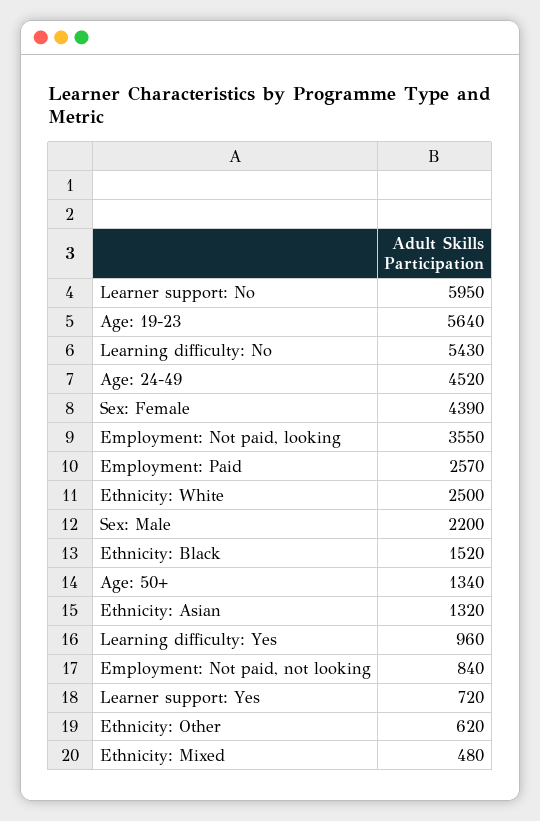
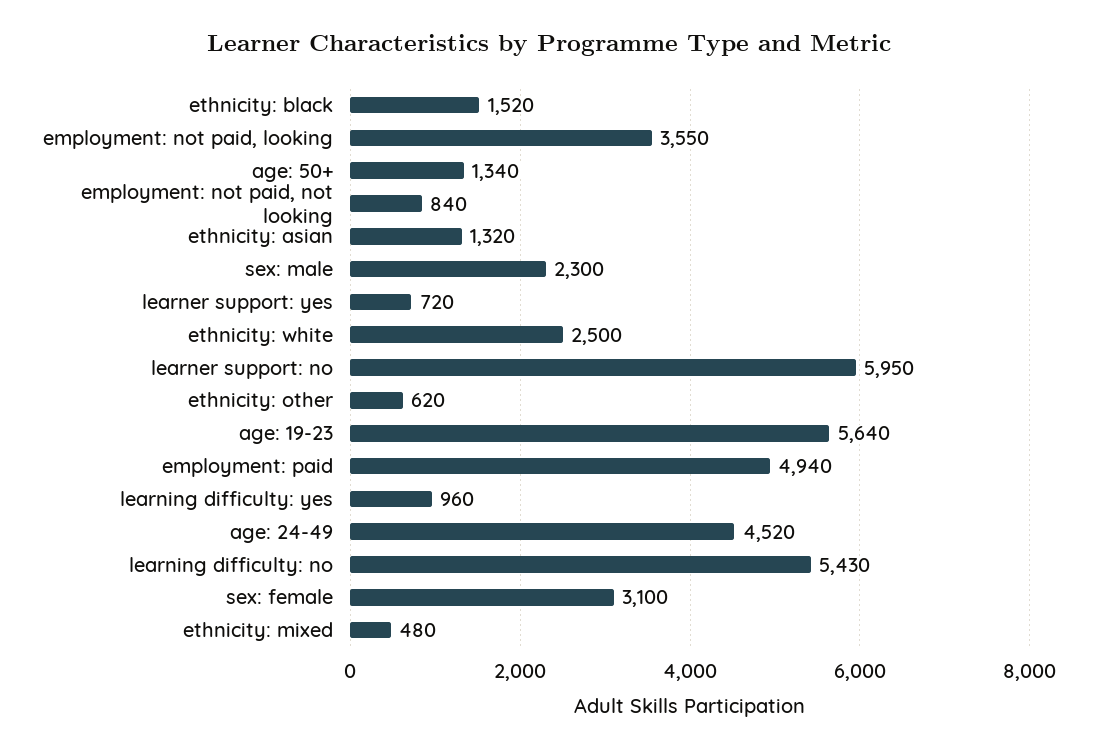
  {
    "Learner support: No": 5950,
    "Age: 19-23": 5640,
    "Learning difficulty: No": 5430,
    "Age: 24-49": 4520,
-   "Sex: Female": 4390,
+   "Sex: Female": 3100,
    "Employment: Not paid, looking": 3550,
-   "Employment: Paid": 2570,
+   "Employment: Paid": 4940,
    "Ethnicity: White": 2500,
-   "Sex: Male": 2200,
+   "Sex: Male": 2300,
    "Ethnicity: Black": 1520,
    "Age: 50+": 1340,
    "Ethnicity: Asian": 1320,
    "Learning difficulty: Yes": 960,
    "Employment: Not paid, not looking": 840,
    "Learner support: Yes": 720,
    "Ethnicity: Other": 620,
    "Ethnicity: Mixed": 480
  }

